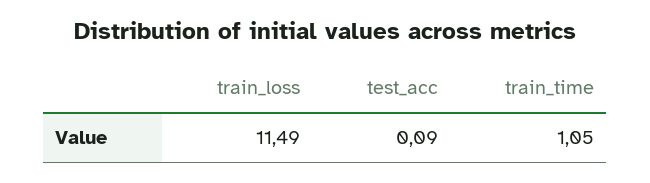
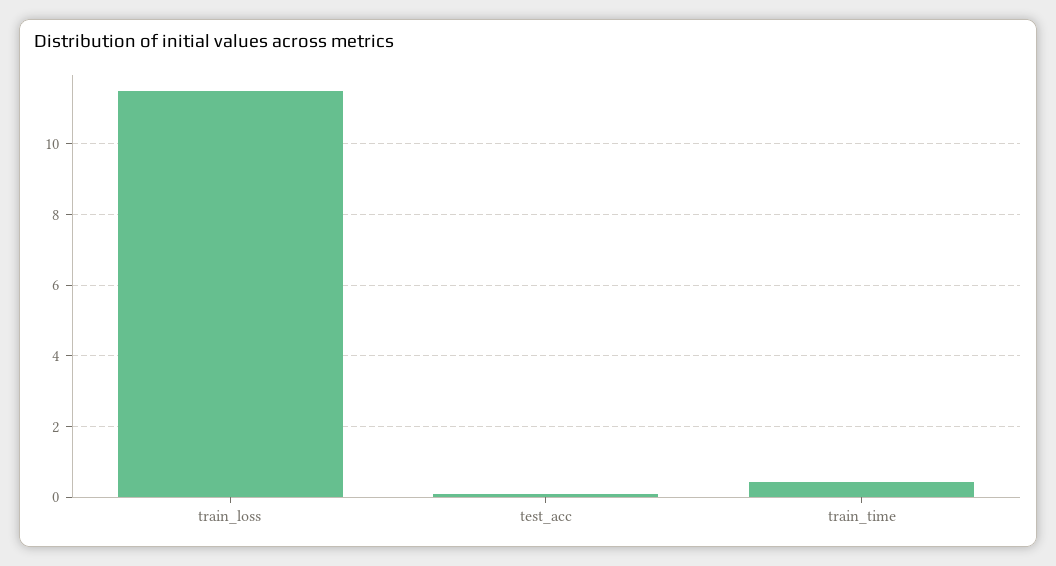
  {
    "train_loss": 11.49,
    "test_acc": 0.09,
-   "train_time": 1.05
+   "train_time": 0.4
  }

